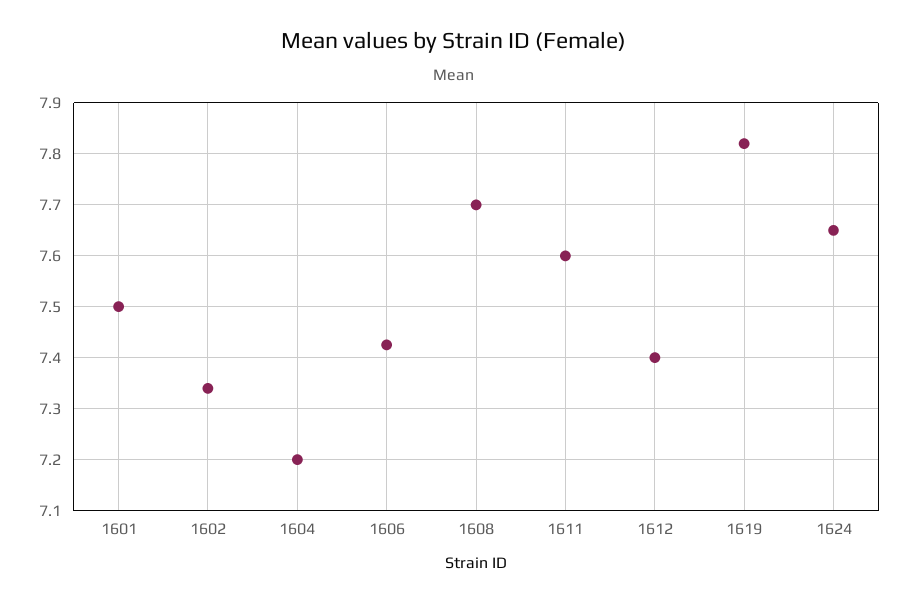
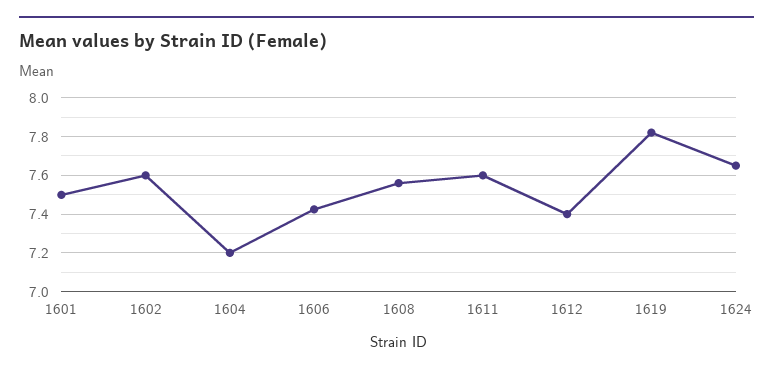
  {
    "1601": 7.5,
-   "1602": 7.34,
+   "1602": 7.6,
    "1604": 7.2,
    "1606": 7.42,
-   "1608": 7.7,
+   "1608": 7.55,
    "1611": 7.6,
    "1612": 7.4,
    "1619": 7.82,
    "1624": 7.66
  }

